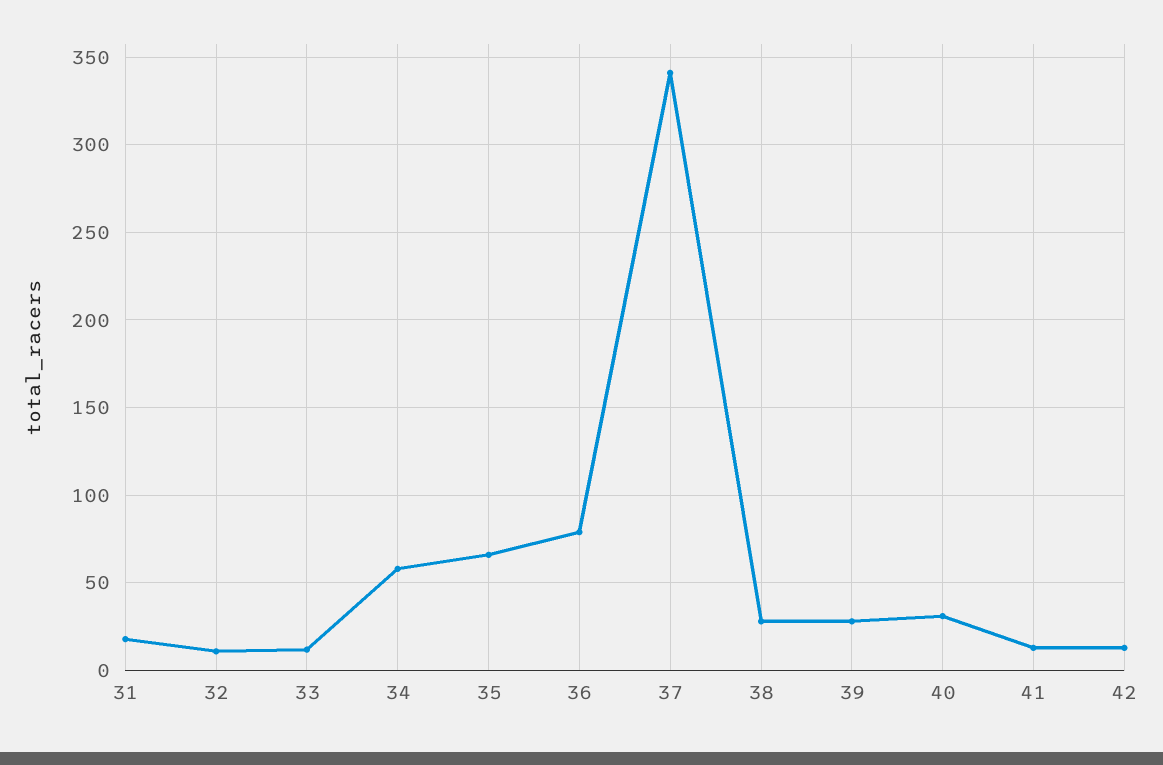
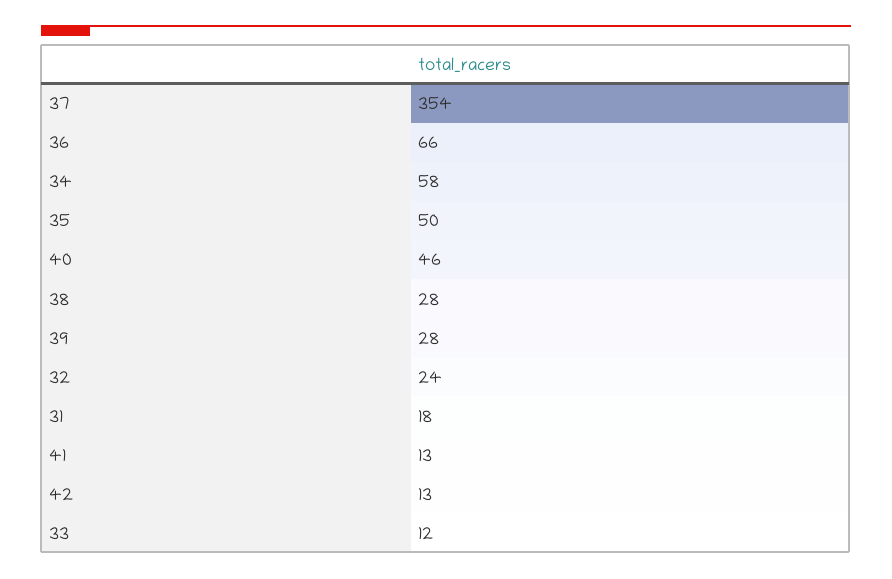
  {
    "31": 18,
-   "32": 10,
+   "32": 24,
    "33": 12,
    "34": 58,
-   "35": 65,
+   "35": 50,
-   "36": 80,
+   "36": 66,
-   "37": 340,
+   "37": 354,
    "38": 28,
    "39": 28,
-   "40": 30,
+   "40": 46,
    "41": 13,
    "42": 13
  }

